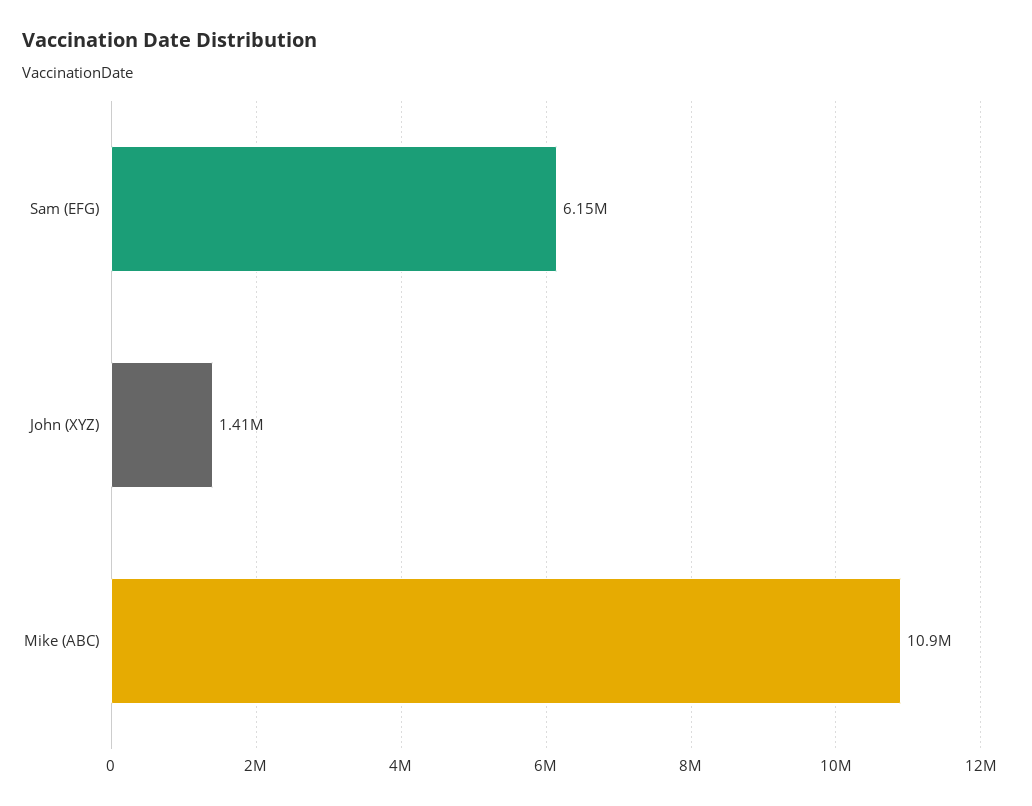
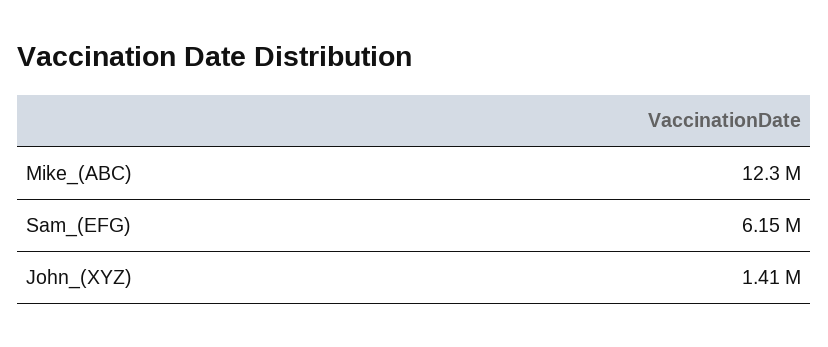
  {
    "Sam (EFG)": 6150000,
    "John (XYZ)": 1410000,
-   "Mike (ABC)": 10900000
+   "Mike (ABC)": 12300000
  }

